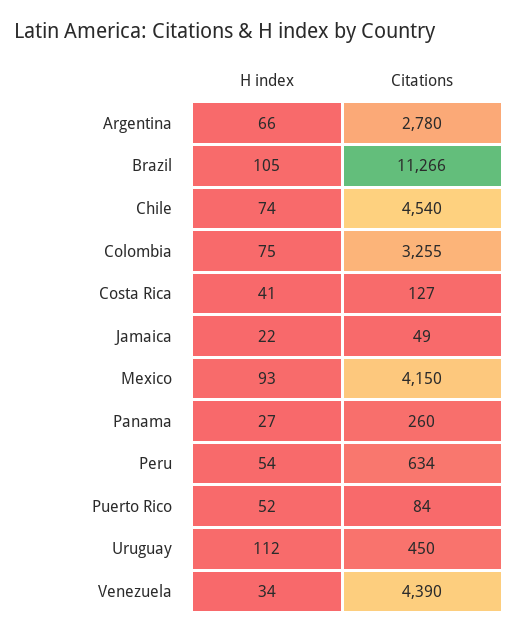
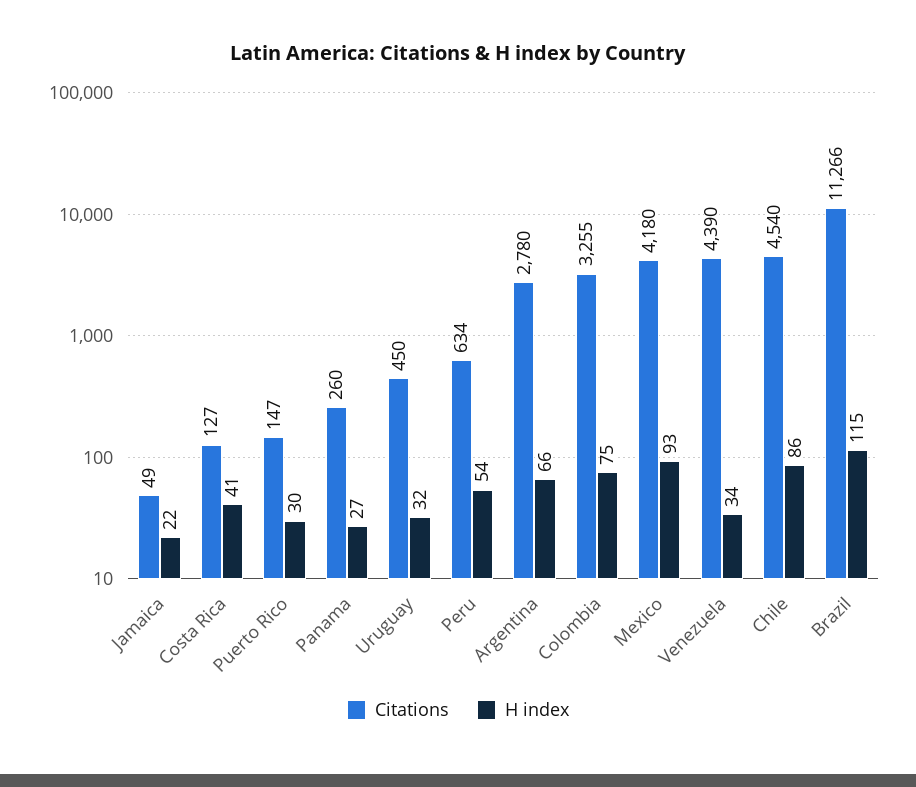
  {
    "H index": {
      "Argentina": 66,
-     "Brazil": 105,
+     "Brazil": 115,
-     "Chile": 74,
+     "Chile": 86,
      "Colombia": 75,
      "Costa Rica": 41,
      "Jamaica": 22,
      "Mexico": 93,
      "Panama": 27,
      "Peru": 54,
-     "Puerto Rico": 52,
+     "Puerto Rico": 30,
-     "Uruguay": 112,
+     "Uruguay": 32,
      "Venezuela": 34
    },
    "Citations": {
      "Argentina": 2780,
      "Brazil": 11266,
      "Chile": 4540,
      "Colombia": 3255,
      "Costa Rica": 127,
      "Jamaica": 49,
-     "Mexico": 4150,
+     "Mexico": 4180,
      "Panama": 260,
      "Peru": 634,
-     "Puerto Rico": 84,
+     "Puerto Rico": 147,
      "Uruguay": 450,
      "Venezuela": 4390
    }
  }

